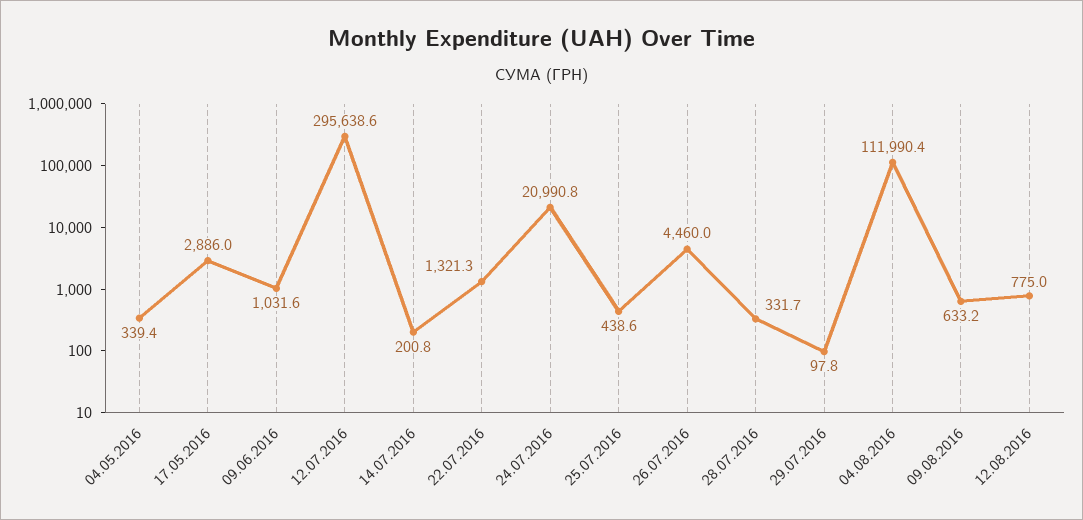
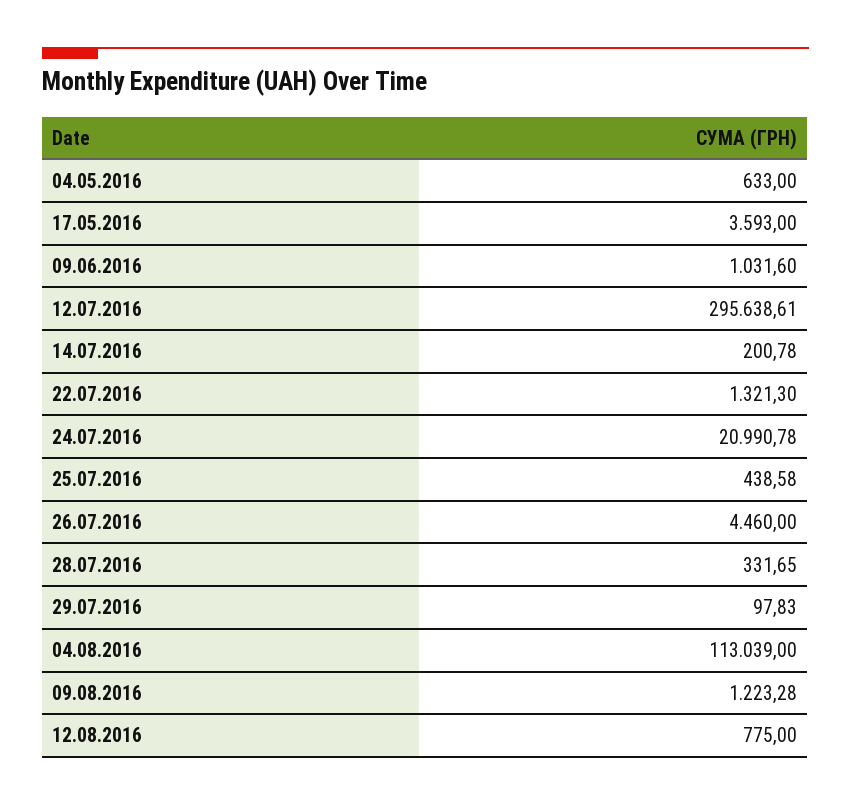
  {
-   "04.05.2016": 339.4,
+   "04.05.2016": 633,
-   "17.05.2016": 2886,
+   "17.05.2016": 3593,
    "09.06.2016": 1031.6,
    "12.07.2016": 295638.61,
    "14.07.2016": 200.78,
    "22.07.2016": 1321.3,
    "24.07.2016": 20990.78,
    "25.07.2016": 438.58,
    "26.07.2016": 4460,
    "28.07.2016": 331.65,
    "29.07.2016": 97.83,
-   "04.08.2016": 111990.4,
+   "04.08.2016": 113039,
-   "09.08.2016": 633.2,
+   "09.08.2016": 1223.28,
    "12.08.2016": 775
  }

